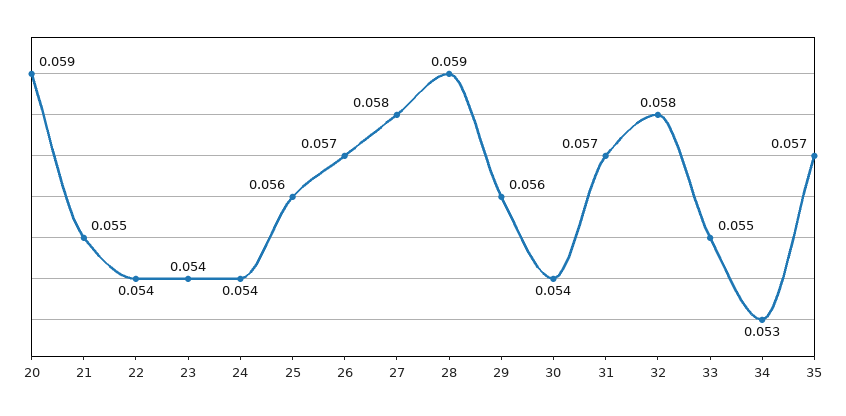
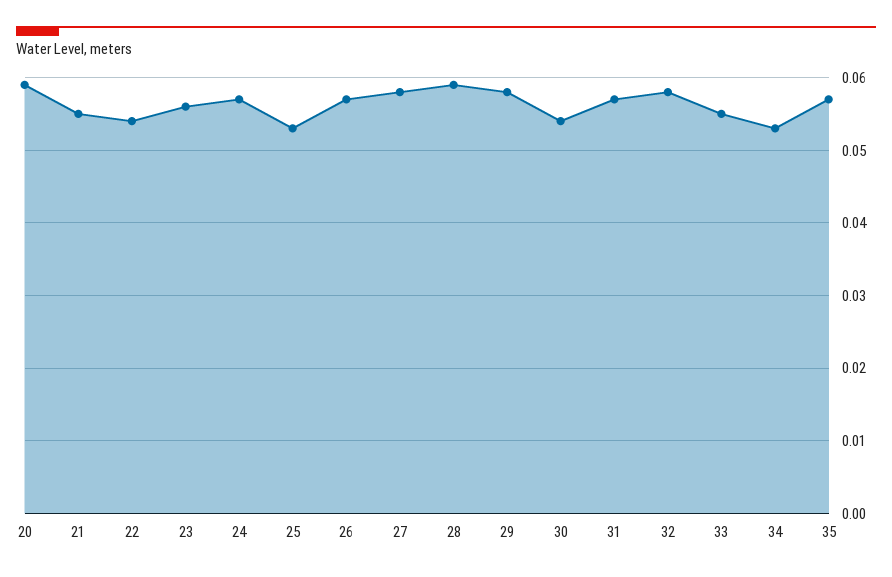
  {
    "20": 0.059,
    "21": 0.055,
    "22": 0.054,
-   "23": 0.054,
+   "23": 0.056,
-   "24": 0.054,
+   "24": 0.057,
-   "25": 0.056,
+   "25": 0.053,
    "26": 0.057,
    "27": 0.058,
    "28": 0.059,
-   "29": 0.056,
+   "29": 0.058,
    "30": 0.054,
    "31": 0.057,
    "32": 0.058,
    "33": 0.055,
    "34": 0.053,
    "35": 0.057
  }

